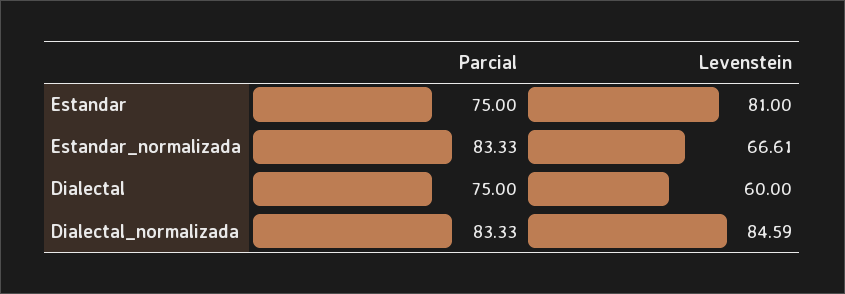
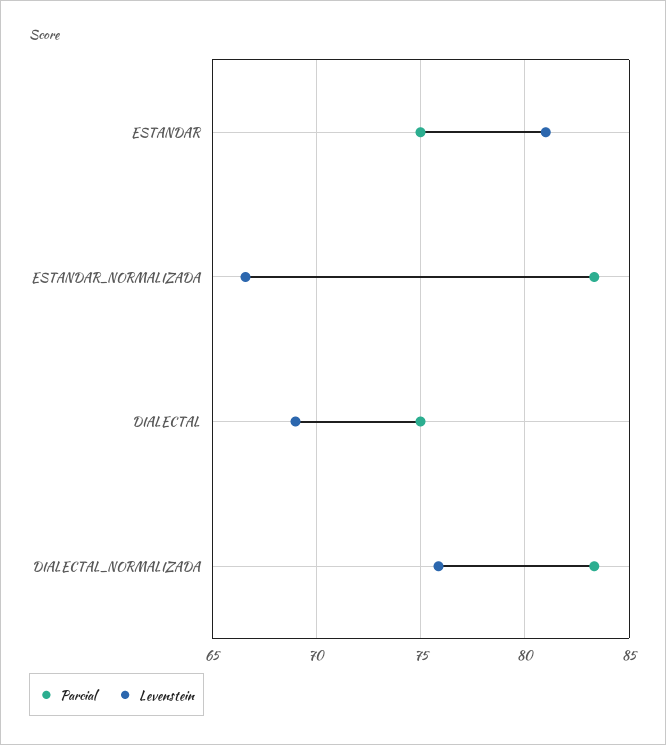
  {
    "Parcial": {
      "Estandar": 75,
      "Estandar_normalizada": 83.33,
      "Dialectal": 75,
      "Dialectal_normalizada": 83.33
    },
    "Levenstein": {
      "Estandar": 81,
      "Estandar_normalizada": 66.61,
-     "Dialectal": 60,
+     "Dialectal": 69,
-     "Dialectal_normalizada": 84.59
+     "Dialectal_normalizada": 76
    }
  }

